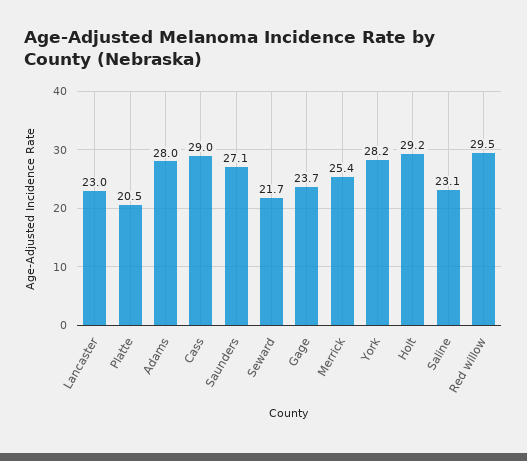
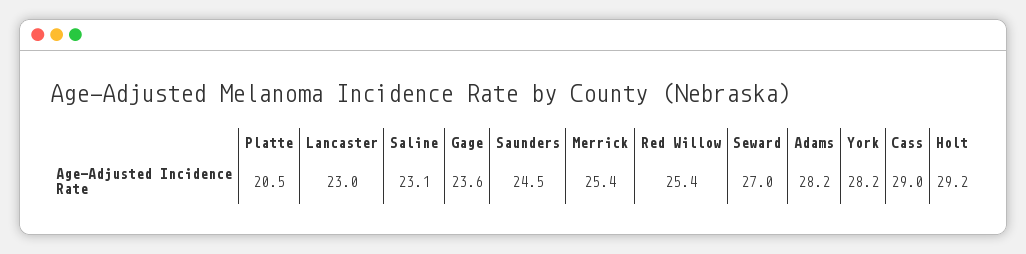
  {
    "Lancaster": 23,
    "Platte": 20.5,
-   "Adams": 28,
+   "Adams": 28.2,
    "Cass": 29,
-   "Saunders": 27.1,
+   "Saunders": 24.5,
-   "Seward": 21.7,
+   "Seward": 27,
-   "Gage": 23.7,
+   "Gage": 23.6,
    "Merrick": 25.4,
    "York": 28.2,
    "Holt": 29.2,
    "Saline": 23.1,
-   "Red willow": 29.5
+   "Red willow": 25.4
  }

